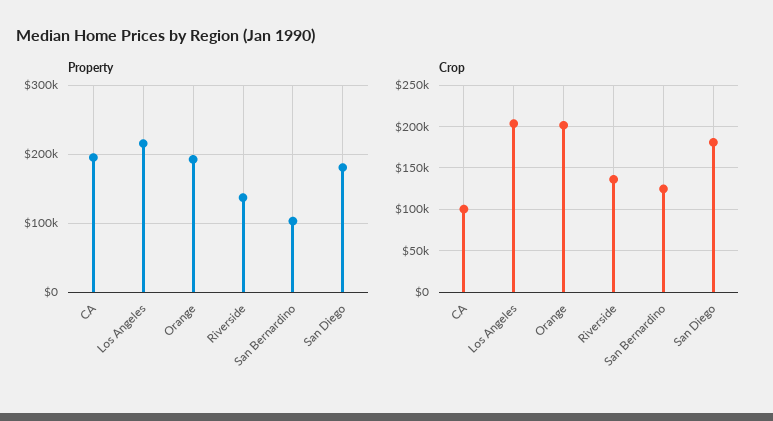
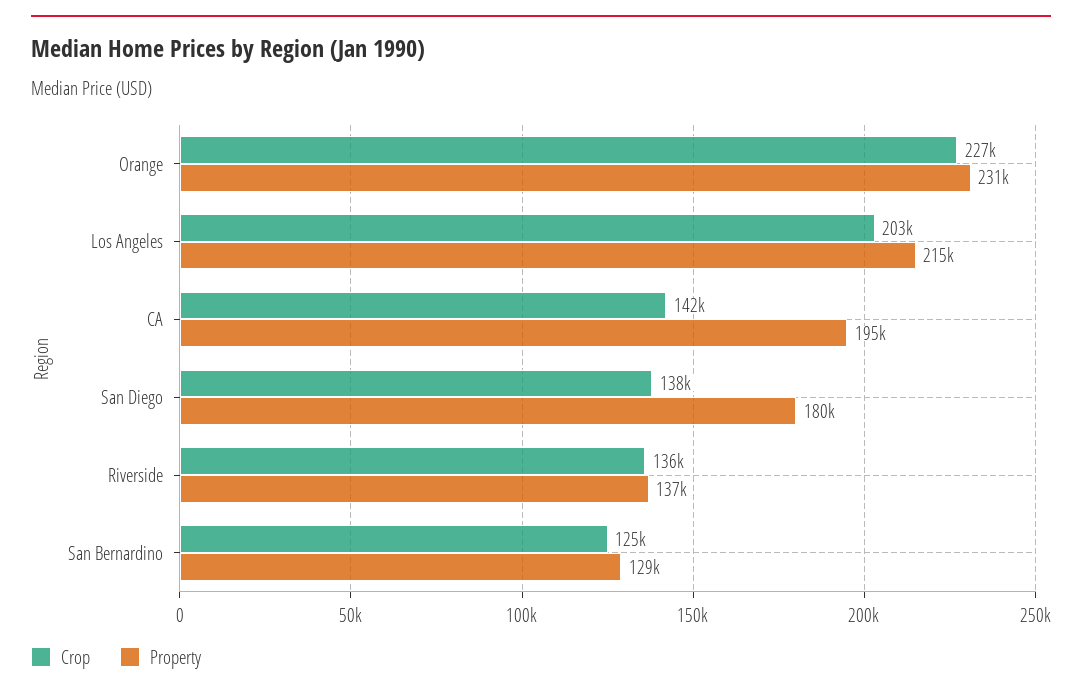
  {
    "Property": {
      "CA": 195000,
      "Los Angeles": 215000,
-     "Orange": 190000,
+     "Orange": 231000,
      "Riverside": 137000,
-     "San Bernardino": 100000,
+     "San Bernardino": 129000,
      "San Diego": 180000
    },
    "Crop": {
-     "CA": 100000,
+     "CA": 142000,
      "Los Angeles": 203000,
-     "Orange": 200000,
+     "Orange": 227000,
      "Riverside": 136000,
      "San Bernardino": 125000,
-     "San Diego": 180000
+     "San Diego": 138000
    }
  }

